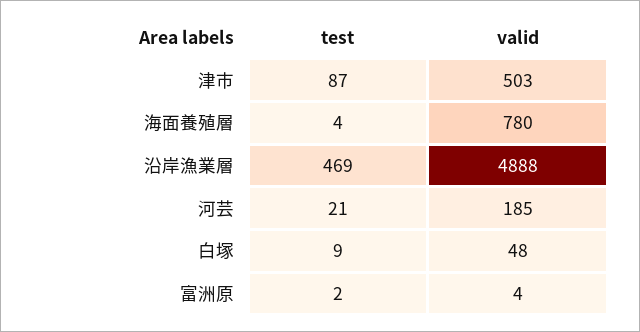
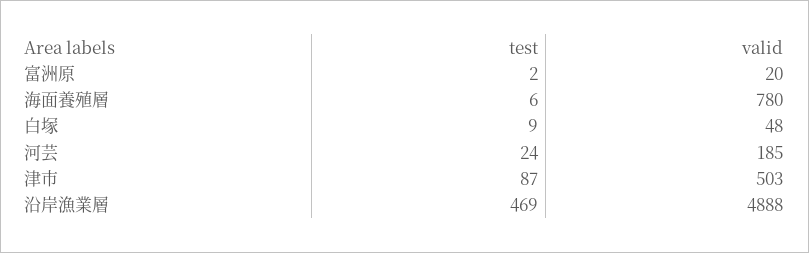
  {
    "test": {
      "津市": 87,
-     "海面養殖層": 4,
+     "海面養殖層": 6,
      "沿岸漁業層": 469,
-     "河芸": 21,
+     "河芸": 24,
      "白塚": 9,
      "富洲原": 2
    },
    "valid": {
      "津市": 503,
      "海面養殖層": 780,
      "沿岸漁業層": 4888,
      "河芸": 185,
      "白塚": 48,
-     "富洲原": 4
+     "富洲原": 20
    }
  }

